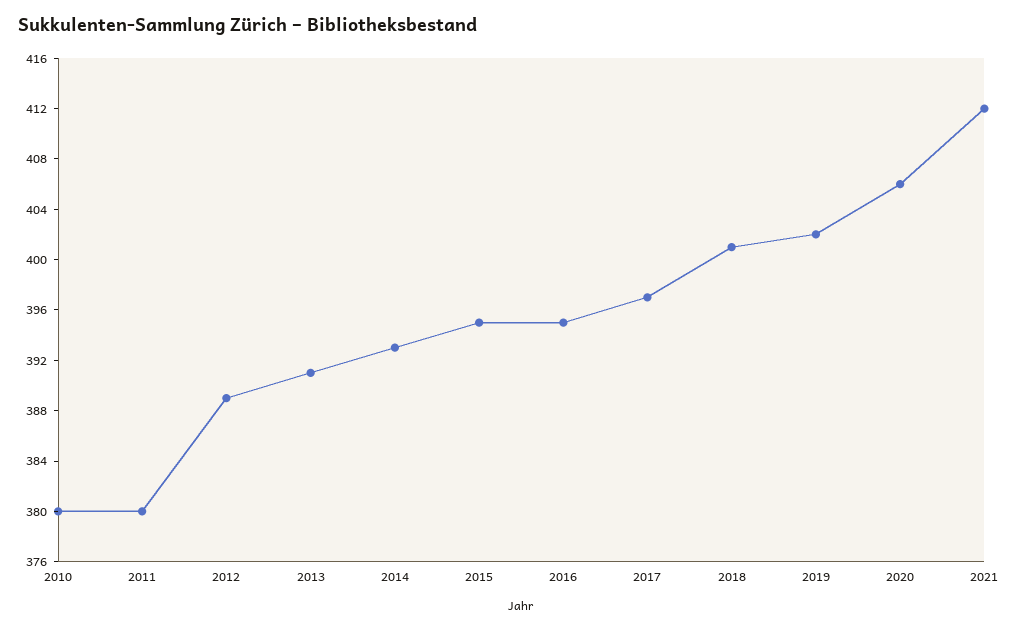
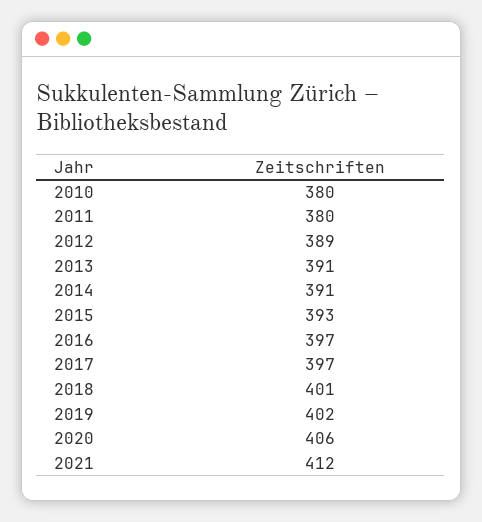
  {
    "2010": 380,
    "2011": 380,
    "2012": 389,
    "2013": 391,
-   "2014": 393,
+   "2014": 391,
-   "2015": 395,
+   "2015": 393,
-   "2016": 395,
+   "2016": 397,
    "2017": 397,
    "2018": 401,
    "2019": 402,
    "2020": 406,
    "2021": 412
  }

